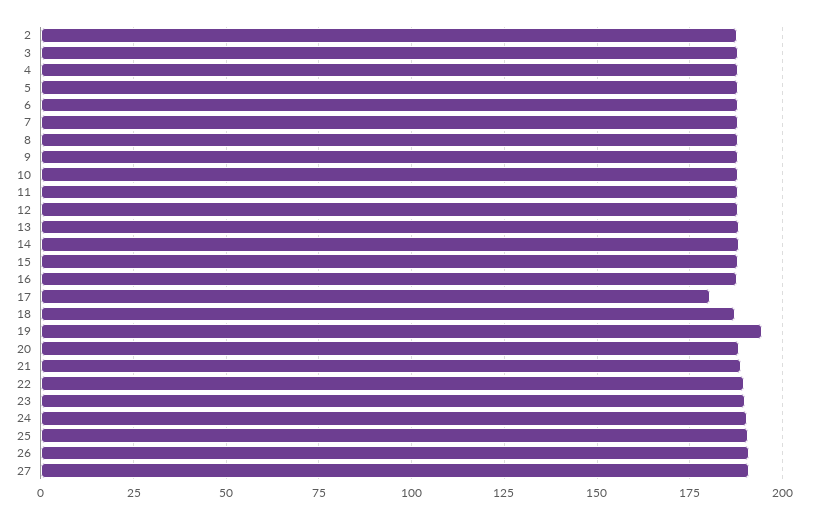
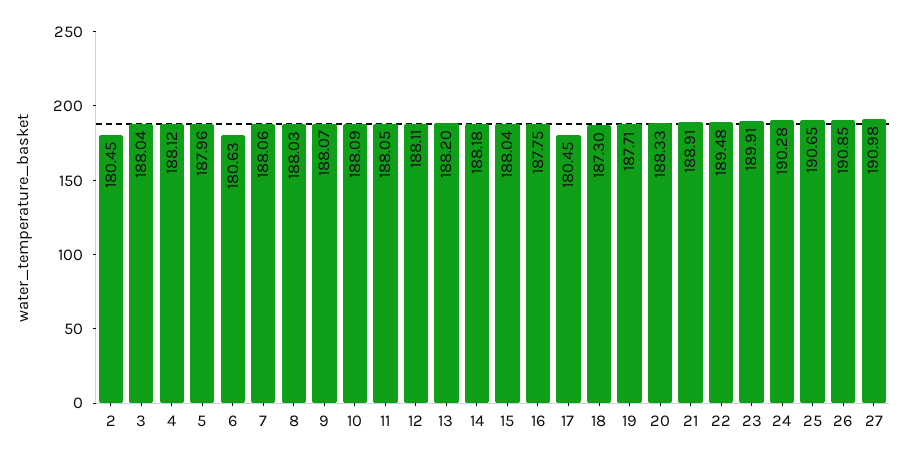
  {
-   "2": 187.5,
+   "2": 180.45,
    "3": 188.04,
    "4": 188.12,
    "5": 187.96,
-   "6": 187.5,
+   "6": 180.63,
    "7": 188.06,
    "8": 188.03,
    "9": 188.07,
    "10": 188.09,
    "11": 188.05,
    "12": 188.11,
    "13": 188.2,
    "14": 188.18,
    "15": 188.04,
    "16": 187.75,
    "17": 180.45,
    "18": 187.3,
-   "19": 195,
+   "19": 187.71,
    "20": 188.33,
    "21": 188.91,
    "22": 189.48,
    "23": 189.91,
    "24": 190.28,
    "25": 190.65,
    "26": 190.85,
    "27": 190.98
  }

